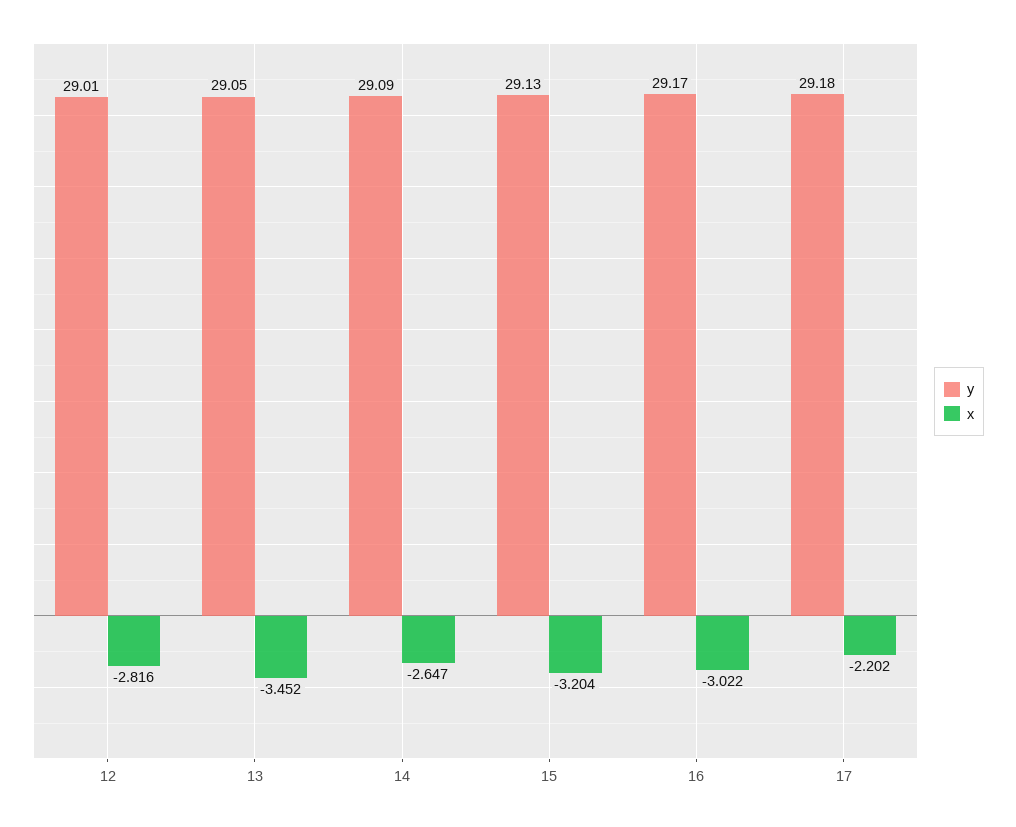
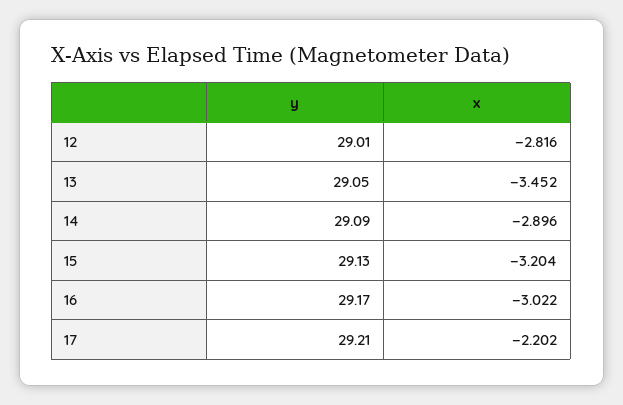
  {
    "y": {
      "12": 29.01,
      "13": 29.05,
      "14": 29.09,
      "15": 29.13,
      "16": 29.17,
-     "17": 29.18
+     "17": 29.21
    },
    "x": {
      "12": -2.816,
      "13": -3.452,
-     "14": -2.647,
+     "14": -2.896,
      "15": -3.204,
      "16": -3.022,
      "17": -2.202
    }
  }

